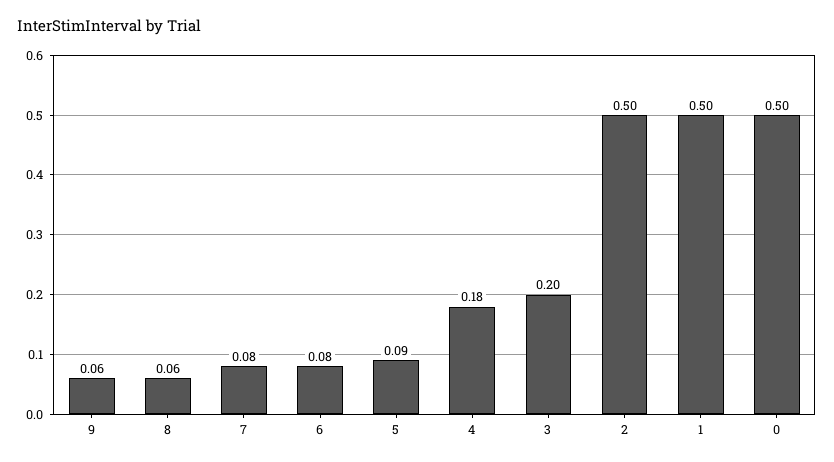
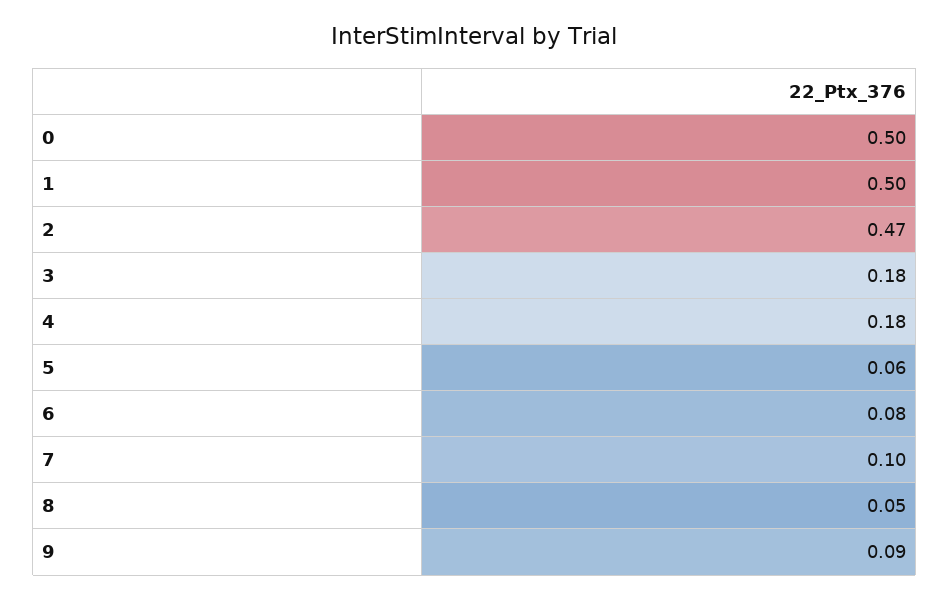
  {
-   "9": 0.06,
+   "9": 0.09,
-   "8": 0.06,
+   "8": 0.05,
-   "7": 0.08,
+   "7": 0.1,
    "6": 0.08,
-   "5": 0.09,
+   "5": 0.06,
    "4": 0.18,
-   "3": 0.2,
+   "3": 0.18,
-   "2": 0.5,
+   "2": 0.47,
    "1": 0.5,
    "0": 0.5
  }

